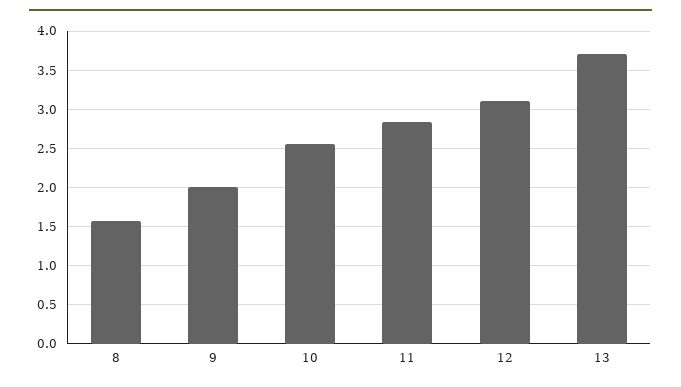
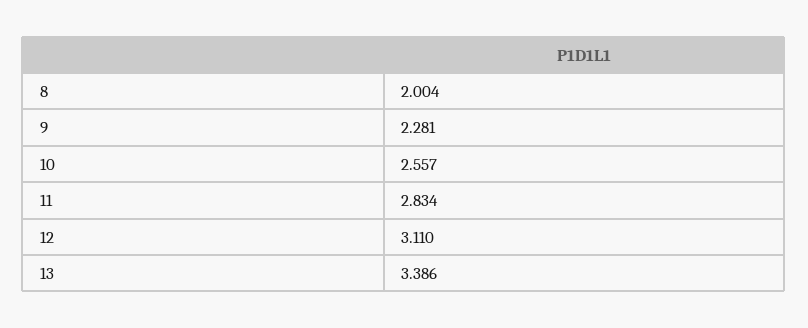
  {
-   "8": 1.6,
+   "8": 2.004,
-   "9": 2,
+   "9": 2.281,
    "10": 2.557,
    "11": 2.834,
    "12": 3.11,
-   "13": 3.7
+   "13": 3.386
  }

